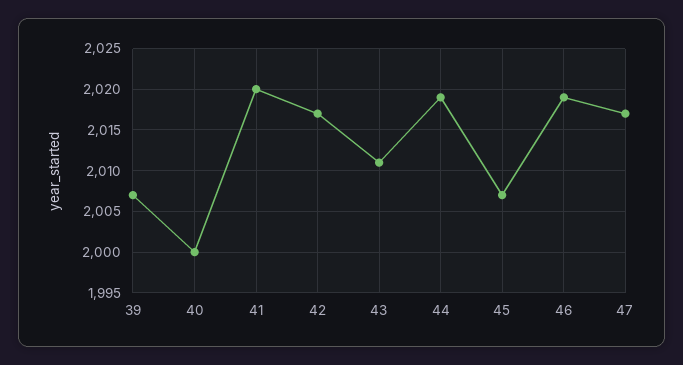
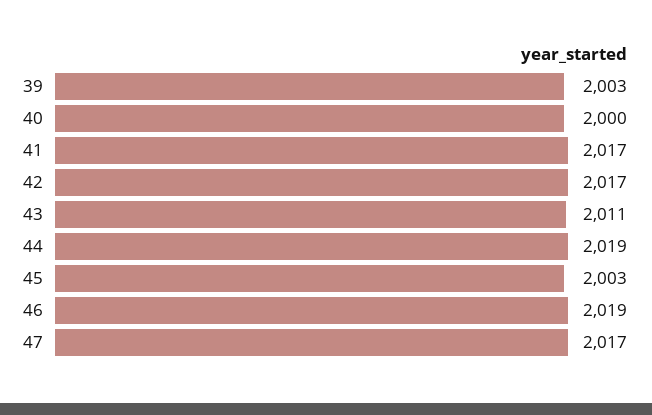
  {
-   "39": 2007,
+   "39": 2003,
    "40": 2000,
-   "41": 2020,
+   "41": 2017,
    "42": 2017,
    "43": 2011,
    "44": 2019,
-   "45": 2007,
+   "45": 2003,
    "46": 2019,
    "47": 2017
  }

